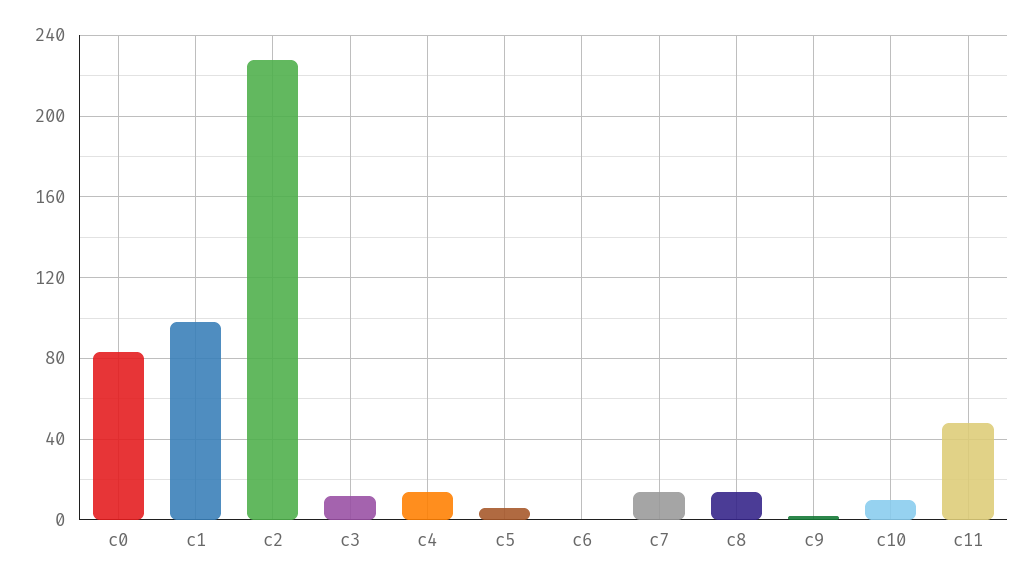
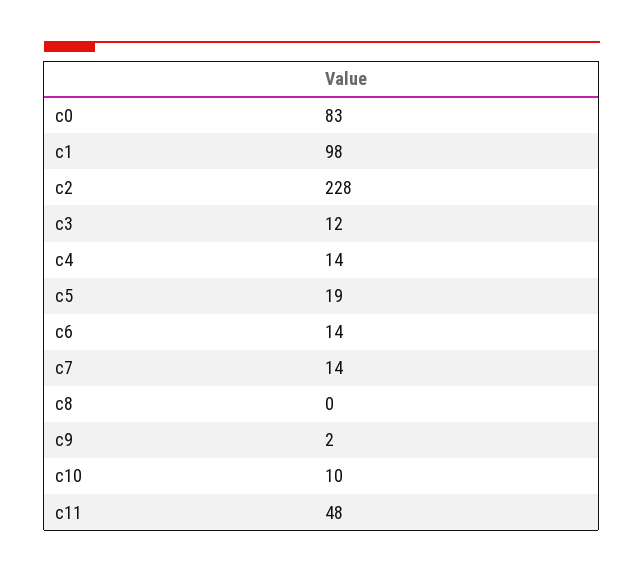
  {
    "c0": 83,
    "c1": 98,
    "c2": 228,
    "c3": 12,
    "c4": 14,
-   "c5": 5,
+   "c5": 19,
-   "c6": 0,
+   "c6": 14,
    "c7": 14,
-   "c8": 15,
+   "c8": 0,
    "c9": 2,
    "c10": 10,
    "c11": 48
  }

